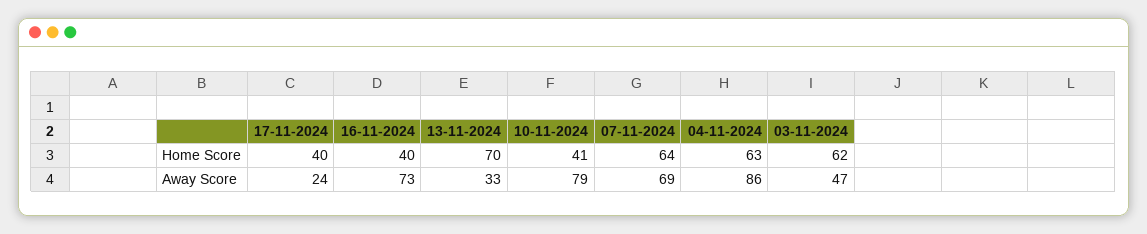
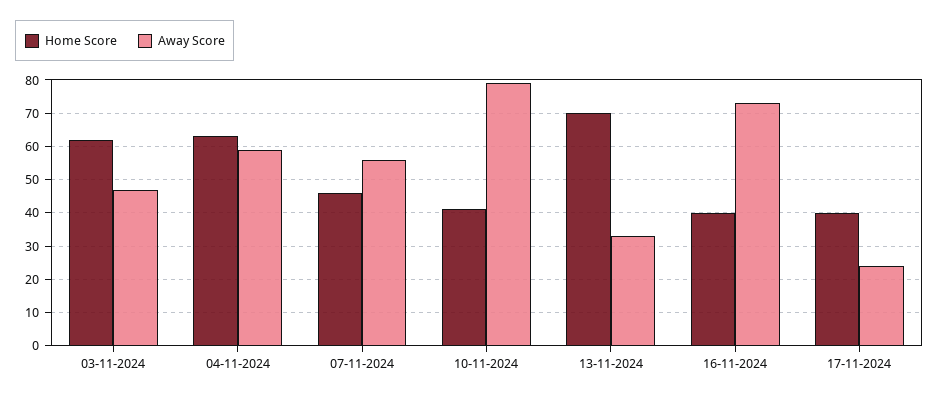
  {
    "Home Score": {
      "17-11-2024": 40,
      "16-11-2024": 40,
      "13-11-2024": 70,
      "10-11-2024": 41,
-     "07-11-2024": 64,
+     "07-11-2024": 45,
      "04-11-2024": 63,
      "03-11-2024": 62
    },
    "Away Score": {
      "17-11-2024": 24,
      "16-11-2024": 73,
      "13-11-2024": 33,
      "10-11-2024": 79,
-     "07-11-2024": 69,
+     "07-11-2024": 55,
-     "04-11-2024": 86,
+     "04-11-2024": 60,
      "03-11-2024": 47
    }
  }

